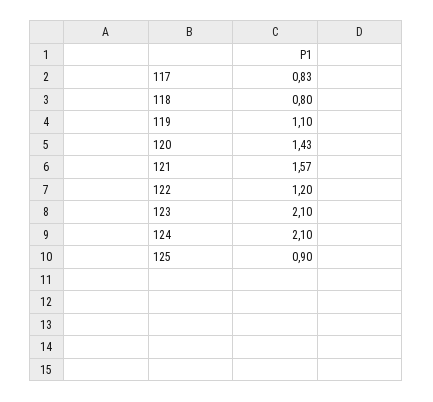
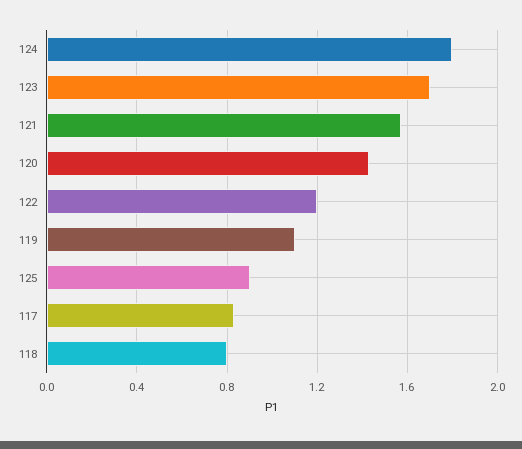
  {
    "117": 0.83,
    "118": 0.8,
    "119": 1.1,
    "120": 1.43,
    "121": 1.57,
    "122": 1.2,
-   "123": 2.1,
+   "123": 1.7,
-   "124": 2.1,
+   "124": 1.8,
    "125": 0.9
  }

